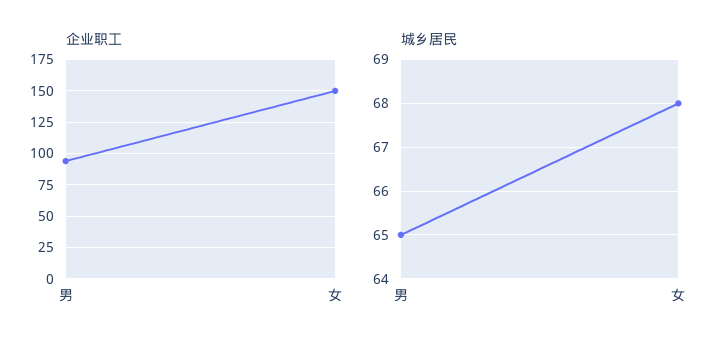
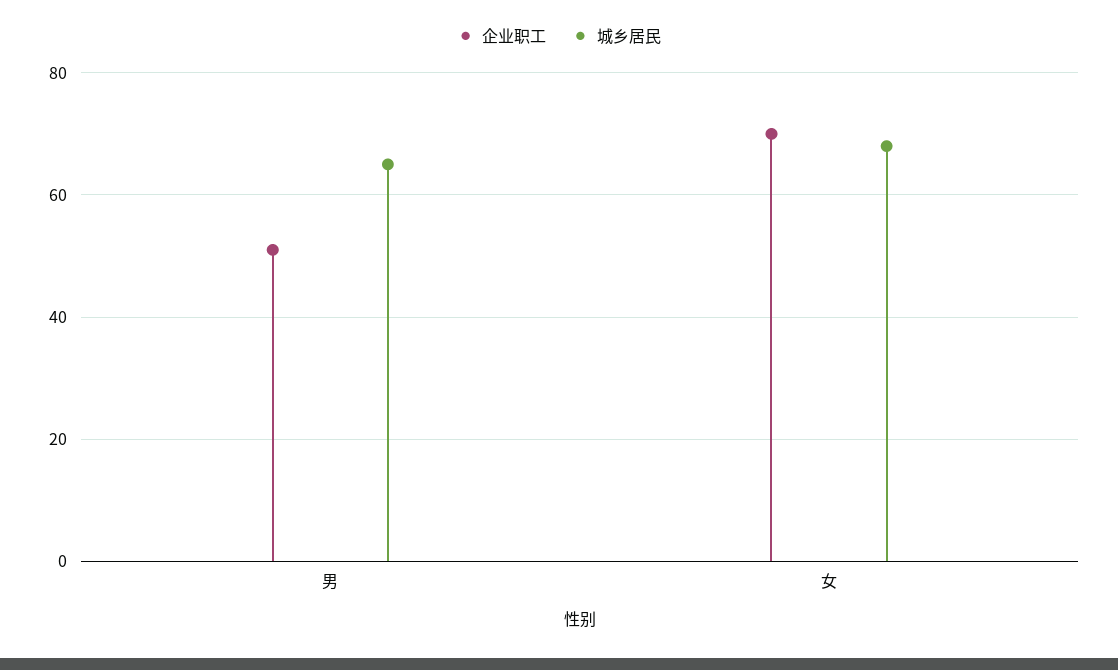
  {
    "企业职工": {
-     "男": 95,
+     "男": 50,
-     "女": 150
+     "女": 70
    },
    "城乡居民": {
      "男": 65,
      "女": 68
    }
  }

